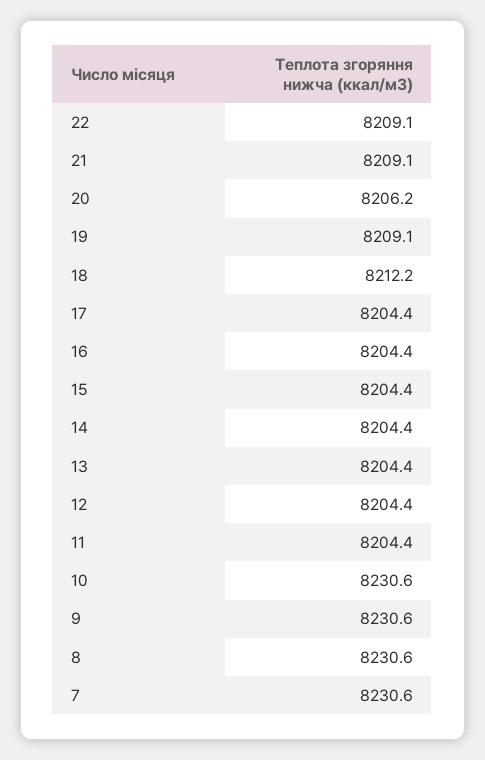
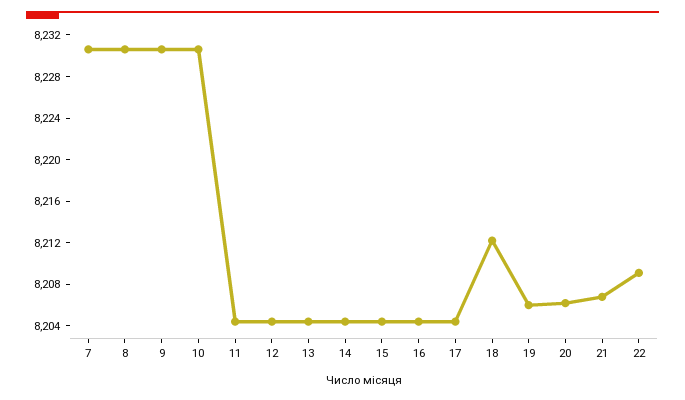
  {
    "22": 8209.1,
-   "21": 8209.1,
+   "21": 8207,
    "20": 8206.2,
-   "19": 8209.1,
+   "19": 8206,
    "18": 8212.2,
    "17": 8204.4,
    "16": 8204.4,
    "15": 8204.4,
    "14": 8204.4,
    "13": 8204.4,
    "12": 8204.4,
    "11": 8204.4,
    "10": 8230.6,
    "9": 8230.6,
    "8": 8230.6,
    "7": 8230.6
  }

